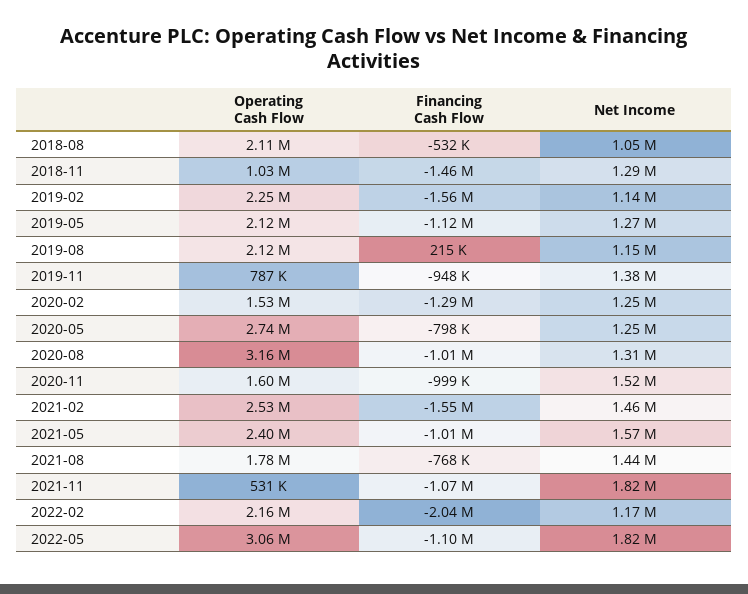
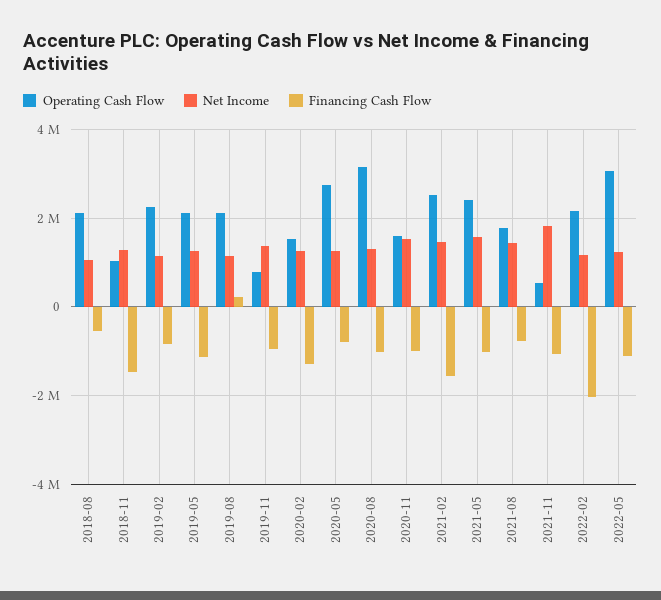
  {
    "Operating Cash Flow": {
      "2018-08": 2110000,
      "2018-11": 1030000,
      "2019-02": 2250000,
      "2019-05": 2120000,
      "2019-08": 2120000,
      "2019-11": 787000,
      "2020-02": 1530000,
      "2020-05": 2740000,
      "2020-08": 3160000,
      "2020-11": 1600000,
      "2021-02": 2530000,
      "2021-05": 2400000,
      "2021-08": 1780000,
      "2021-11": 531000,
      "2022-02": 2160000,
      "2022-05": 3060000
    },
    "Financing Cash Flow": {
      "2018-08": -532000,
      "2018-11": -1460000,
-     "2019-02": -1560000,
+     "2019-02": -800000,
      "2019-05": -1120000,
      "2019-08": 215000,
      "2019-11": -948000,
      "2020-02": -1290000,
      "2020-05": -798000,
      "2020-08": -1010000,
      "2020-11": -999000,
      "2021-02": -1550000,
      "2021-05": -1010000,
      "2021-08": -768000,
      "2021-11": -1070000,
      "2022-02": -2040000,
      "2022-05": -1100000
    },
    "Net Income": {
      "2018-08": 1050000,
      "2018-11": 1290000,
      "2019-02": 1140000,
      "2019-05": 1270000,
      "2019-08": 1150000,
      "2019-11": 1380000,
      "2020-02": 1250000,
      "2020-05": 1250000,
      "2020-08": 1310000,
      "2020-11": 1520000,
      "2021-02": 1460000,
      "2021-05": 1570000,
      "2021-08": 1440000,
      "2021-11": 1820000,
      "2022-02": 1170000,
-     "2022-05": 1820000
+     "2022-05": 1200000
    }
  }

